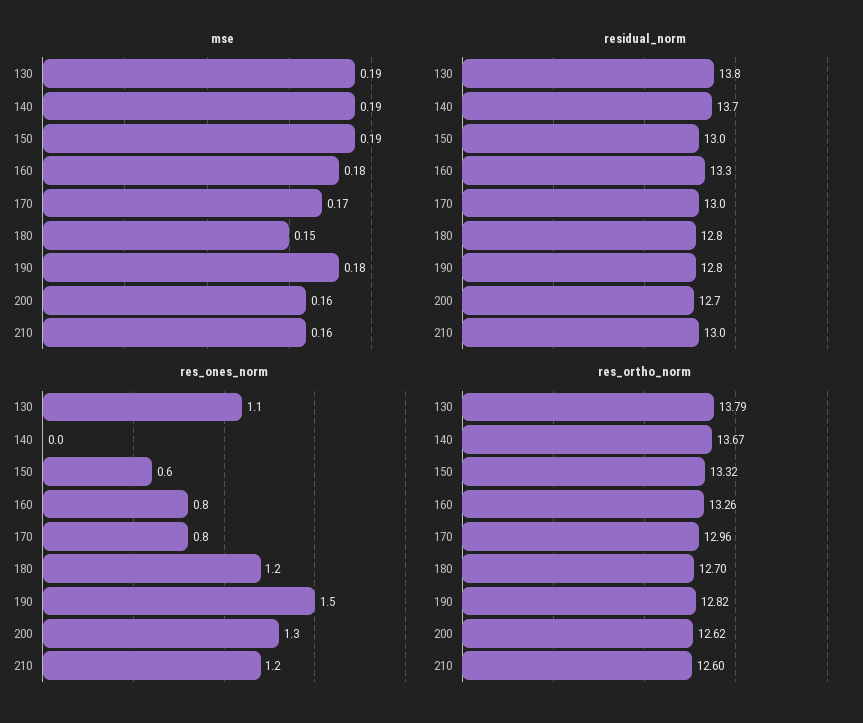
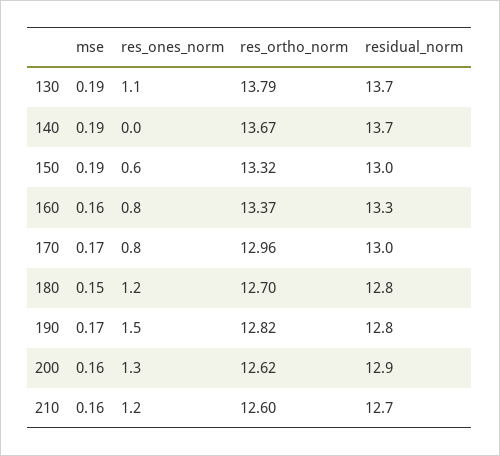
  {
    "mse": {
      "130": 0.19,
      "140": 0.19,
      "150": 0.19,
-     "160": 0.18,
+     "160": 0.16,
      "170": 0.17,
      "180": 0.15,
-     "190": 0.18,
+     "190": 0.17,
      "200": 0.16,
      "210": 0.16
    },
    "residual_norm": {
-     "130": 13.8,
+     "130": 13.7,
      "140": 13.7,
      "150": 13,
      "160": 13.3,
      "170": 13,
      "180": 12.8,
      "190": 12.8,
-     "200": 12.7,
+     "200": 12.9,
-     "210": 13
+     "210": 12.7
    },
    "res_ones_norm": {
      "130": 1.1,
      "140": 0,
      "150": 0.6,
      "160": 0.8,
      "170": 0.8,
      "180": 1.2,
      "190": 1.5,
      "200": 1.3,
      "210": 1.2
    },
    "res_ortho_norm": {
      "130": 13.79,
      "140": 13.67,
      "150": 13.32,
-     "160": 13.26,
+     "160": 13.37,
      "170": 12.96,
      "180": 12.7,
      "190": 12.82,
      "200": 12.62,
      "210": 12.6
    }
  }

